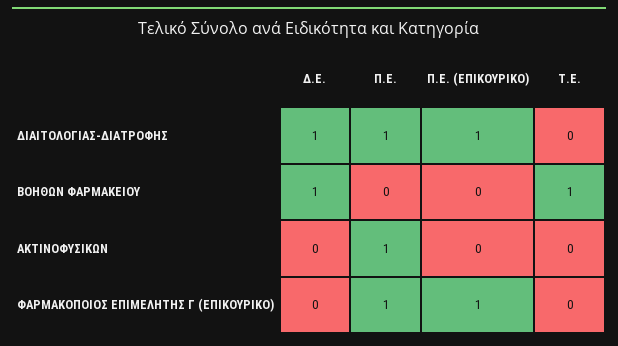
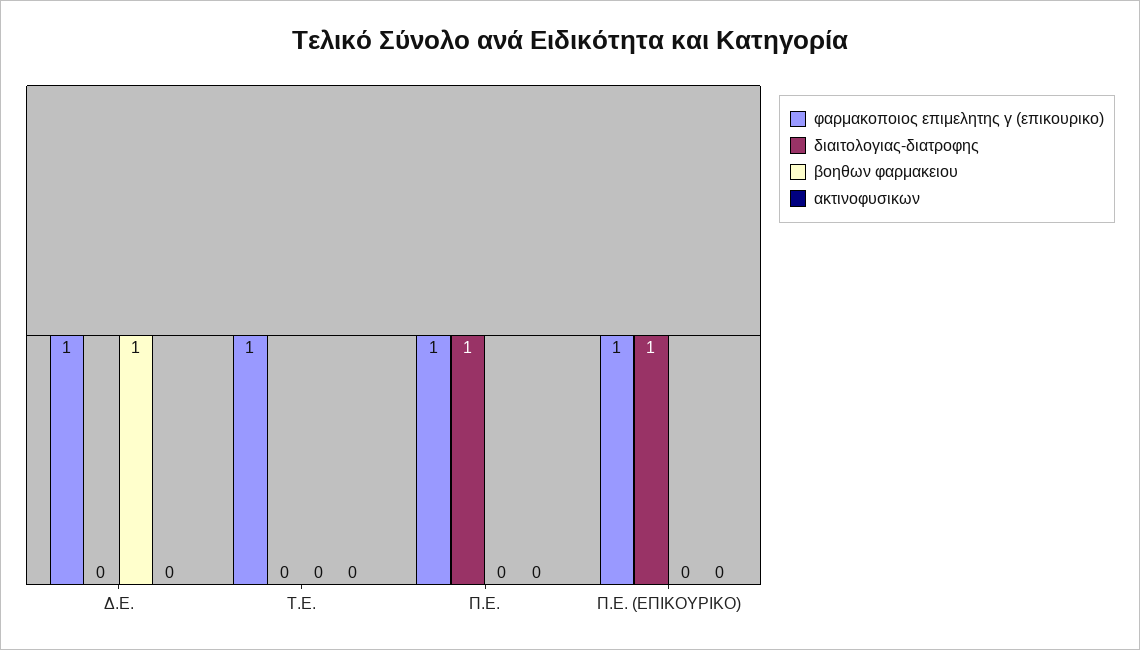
  {
    "ΔΙΑΙΤΟΛΟΓΙΑΣ-ΔΙΑΤΡΟΦΗΣ": {
-     "Δ.Ε.": 1,
+     "Δ.Ε.": 0,
      "Π.Ε.": 1,
      "Π.Ε. (ΕΠΙΚΟΥΡΙΚΟ)": 1,
      "Τ.Ε.": 0
    },
    "ΒΟΗΘΩΝ ΦΑΡΜΑΚΕΙΟΥ": {
      "Δ.Ε.": 1,
      "Π.Ε.": 0,
      "Π.Ε. (ΕΠΙΚΟΥΡΙΚΟ)": 0,
-     "Τ.Ε.": 1
+     "Τ.Ε.": 0
    },
    "ΑΚΤΙΝΟΦΥΣΙΚΩΝ": {
      "Δ.Ε.": 0,
-     "Π.Ε.": 1,
+     "Π.Ε.": 0,
      "Π.Ε. (ΕΠΙΚΟΥΡΙΚΟ)": 0,
      "Τ.Ε.": 0
    },
    "ΦΑΡΜΑΚΟΠΟΙΟΣ ΕΠΙΜΕΛΗΤΗΣ Γ (ΕΠΙΚΟΥΡΙΚΟ)": {
-     "Δ.Ε.": 0,
+     "Δ.Ε.": 1,
      "Π.Ε.": 1,
      "Π.Ε. (ΕΠΙΚΟΥΡΙΚΟ)": 1,
-     "Τ.Ε.": 0
+     "Τ.Ε.": 1
    }
  }

